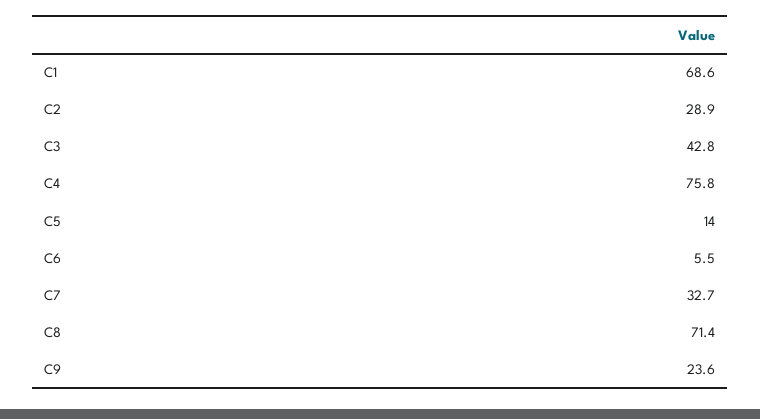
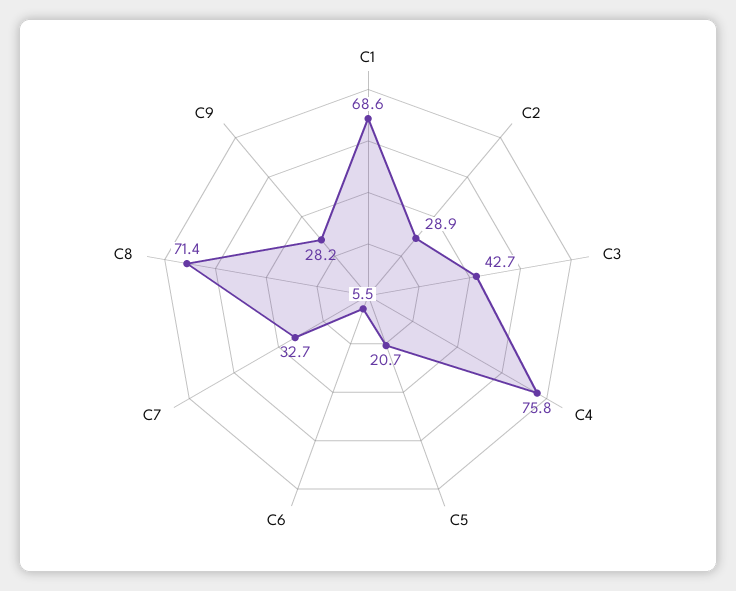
  {
    "C1": 68.6,
    "C2": 28.9,
-   "C3": 42.8,
+   "C3": 42.7,
    "C4": 75.8,
-   "C5": 14,
+   "C5": 20.7,
    "C6": 5.5,
    "C7": 32.7,
    "C8": 71.4,
-   "C9": 23.6
+   "C9": 28.2
  }

